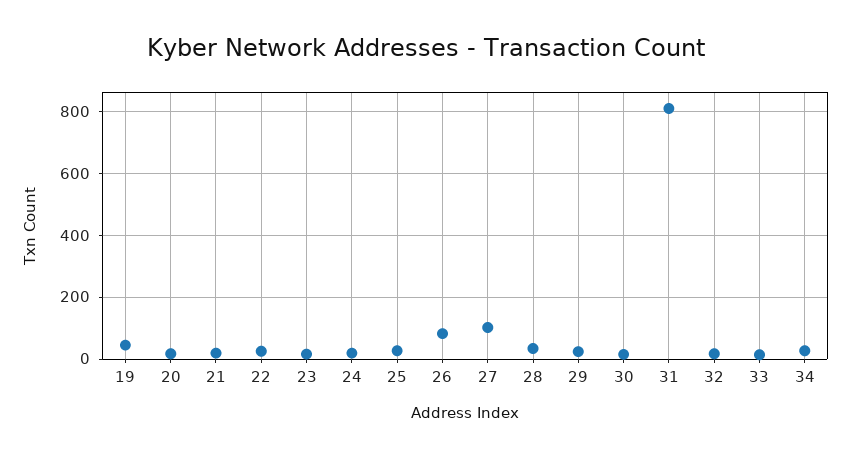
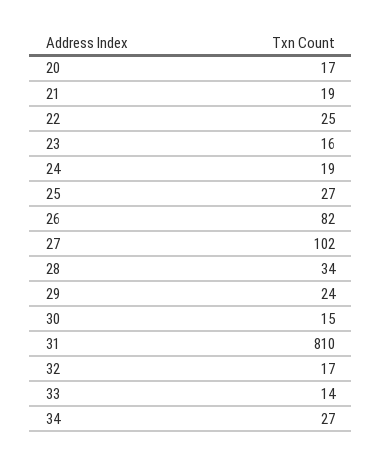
  {
-   "19": 40,
    "20": 17,
    "21": 19,
    "22": 25,
    "23": 16,
    "24": 19,
    "25": 27,
    "26": 82,
    "27": 102,
    "28": 34,
    "29": 24,
    "30": 15,
    "31": 810,
    "32": 17,
    "33": 14,
    "34": 27
  }

